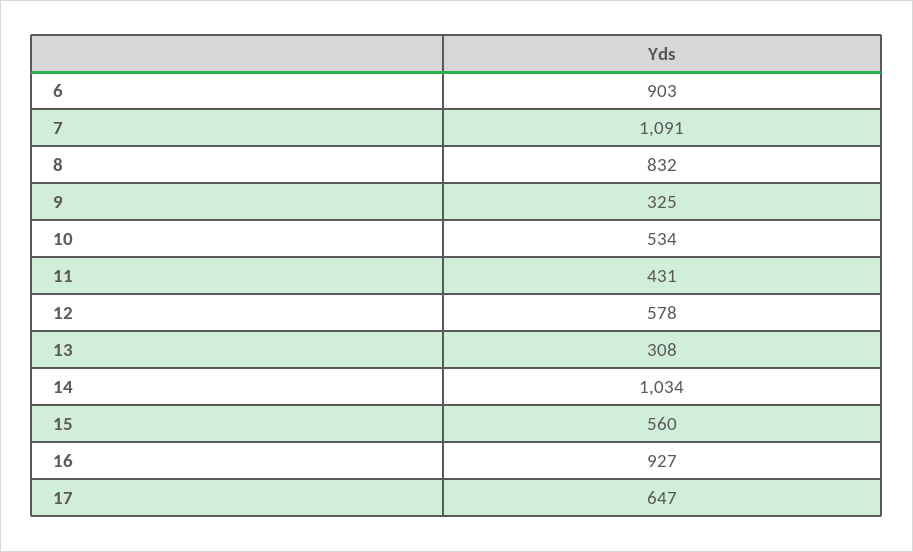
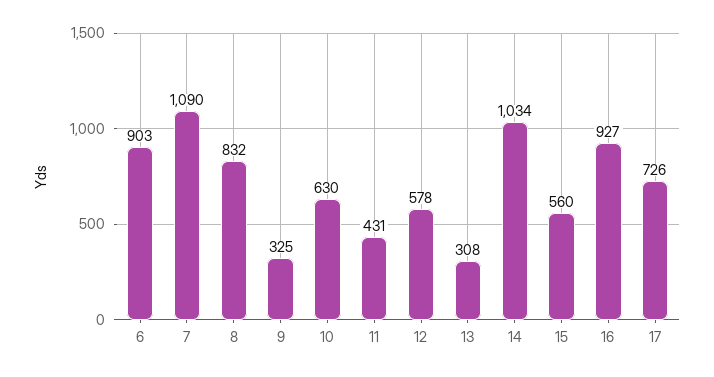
  {
    "6": 903,
-   "7": 1091,
+   "7": 1090,
    "8": 832,
    "9": 325,
-   "10": 534,
+   "10": 630,
    "11": 431,
    "12": 578,
    "13": 308,
    "14": 1034,
    "15": 560,
    "16": 927,
-   "17": 647
+   "17": 726
  }

